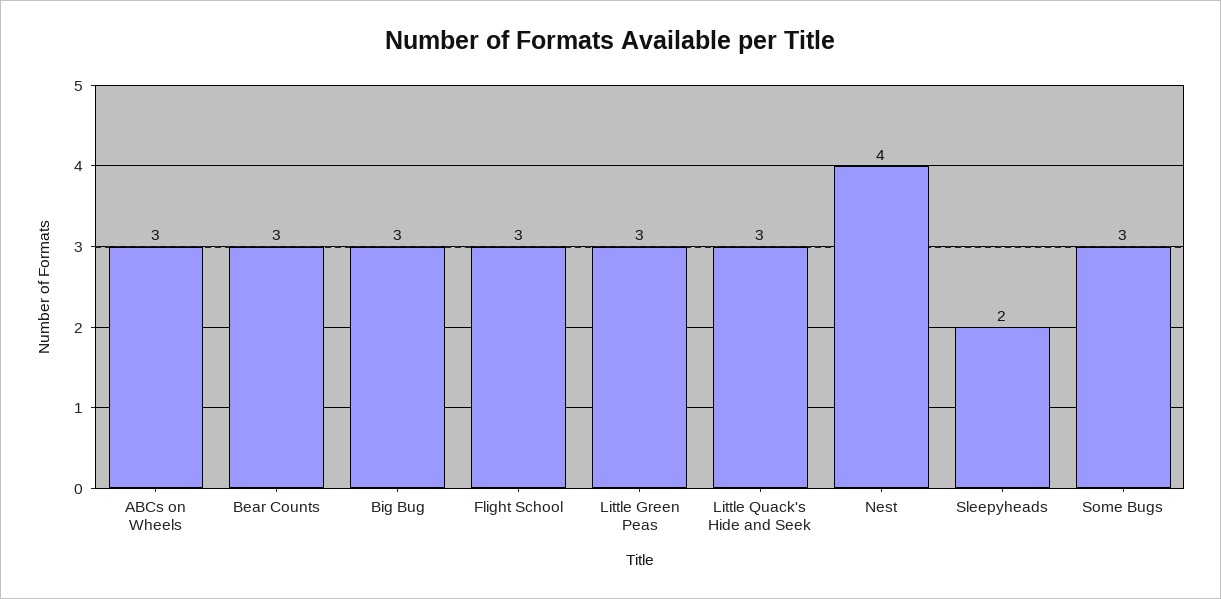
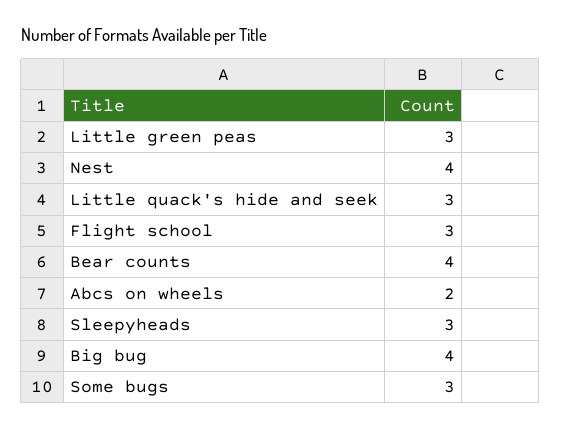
  {
-   "ABCs on Wheels": 3,
+   "ABCs on Wheels": 2,
-   "Bear Counts": 3,
+   "Bear Counts": 4,
-   "Big Bug": 3,
+   "Big Bug": 4,
    "Flight School": 3,
    "Little Green Peas": 3,
    "Little Quack's Hide and Seek": 3,
    "Nest": 4,
-   "Sleepyheads": 2,
+   "Sleepyheads": 3,
    "Some Bugs": 3
  }

